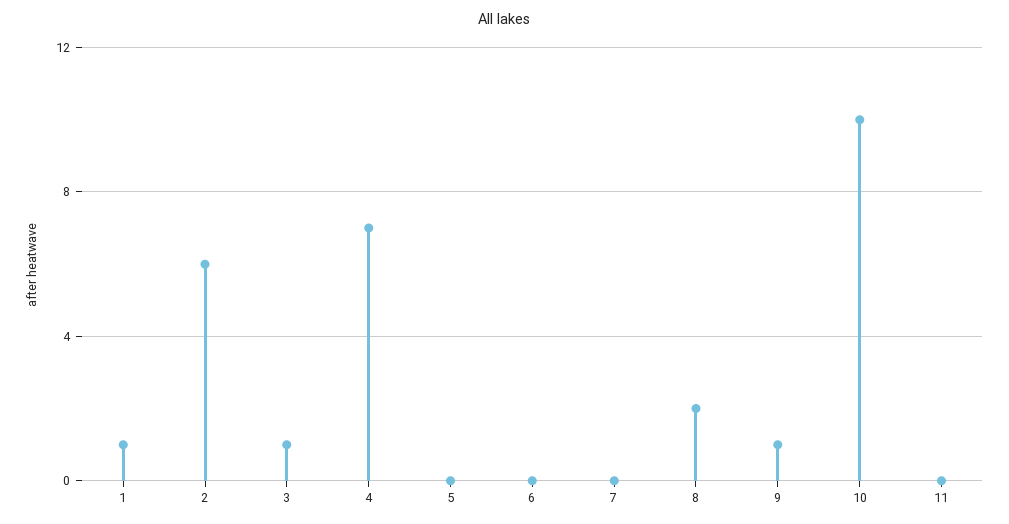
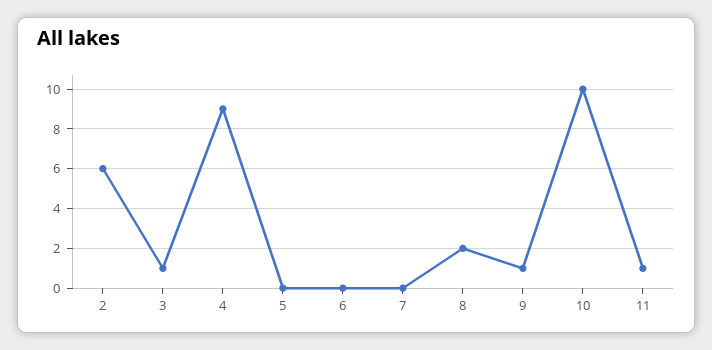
  {
-   "1": 1,
    "2": 6,
    "3": 1,
-   "4": 7,
+   "4": 9,
    "5": 0,
    "6": 0,
    "7": 0,
    "8": 2,
    "9": 1,
    "10": 10,
-   "11": 0
+   "11": 1
  }

